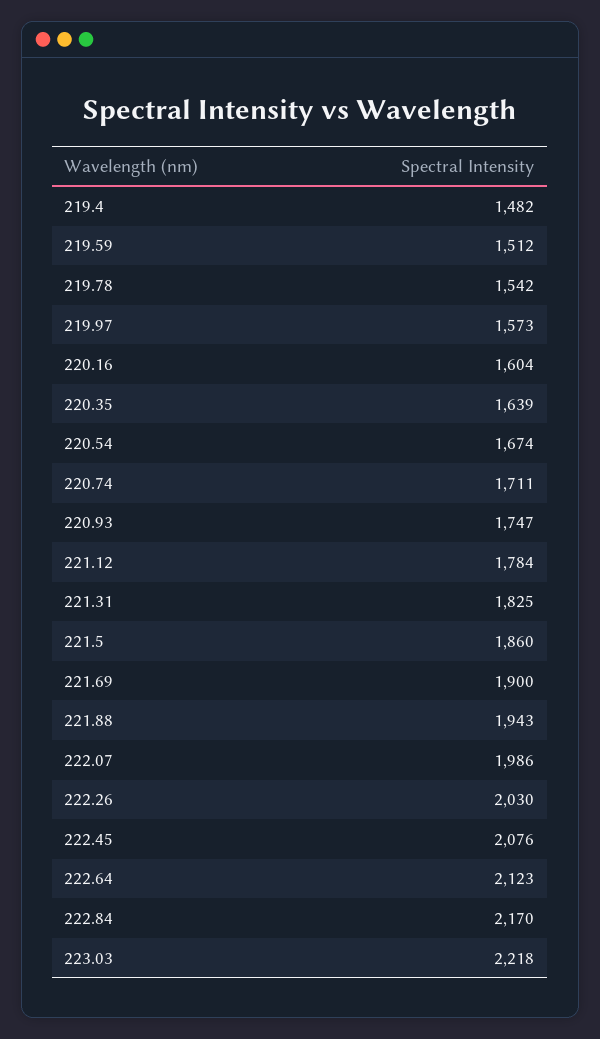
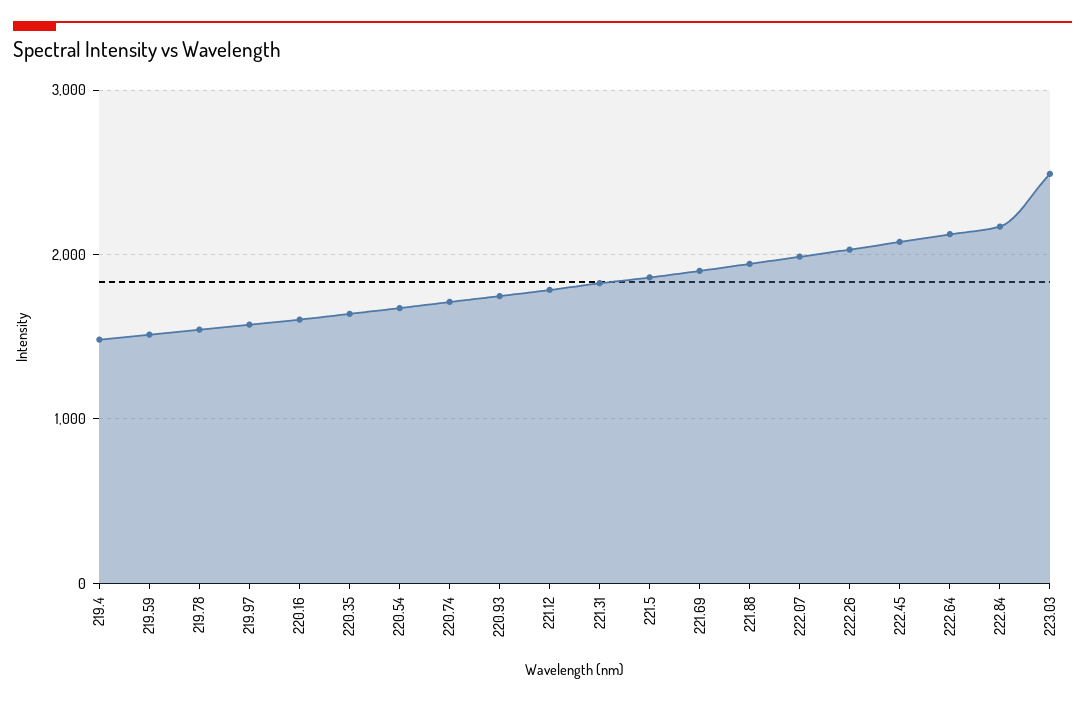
  {
    "219.4": 1482,
    "219.59": 1512,
    "219.78": 1542,
    "219.97": 1573,
    "220.16": 1604,
    "220.35": 1639,
    "220.54": 1674,
    "220.74": 1711,
    "220.93": 1747,
    "221.12": 1784,
    "221.31": 1825,
    "221.5": 1860,
    "221.69": 1900,
    "221.88": 1943,
    "222.07": 1986,
    "222.26": 2030,
    "222.45": 2076,
    "222.64": 2123,
    "222.84": 2170,
-   "223.03": 2218
+   "223.03": 2500
  }

